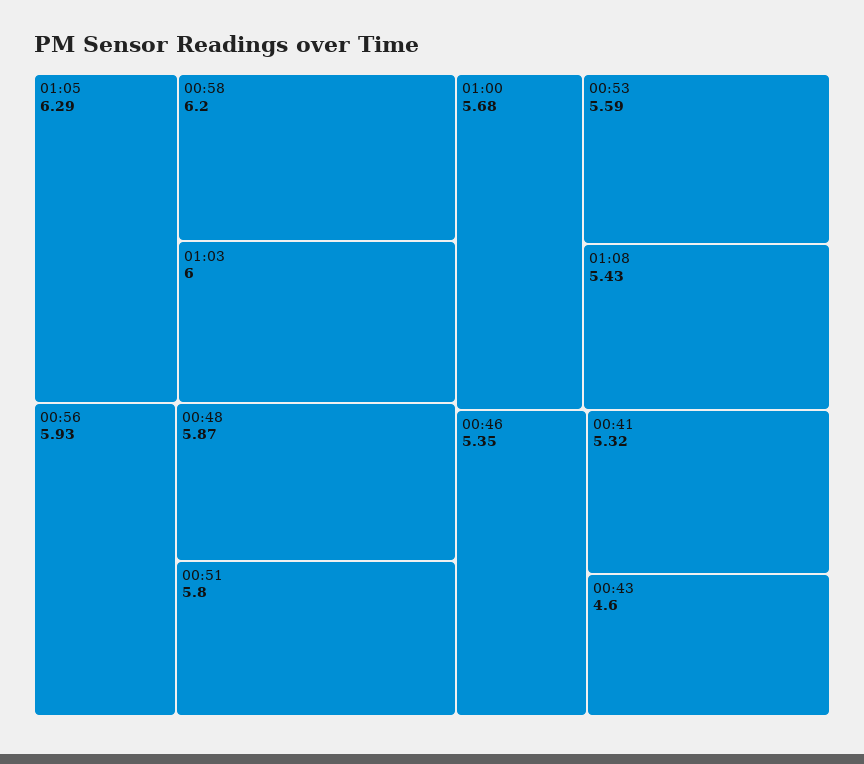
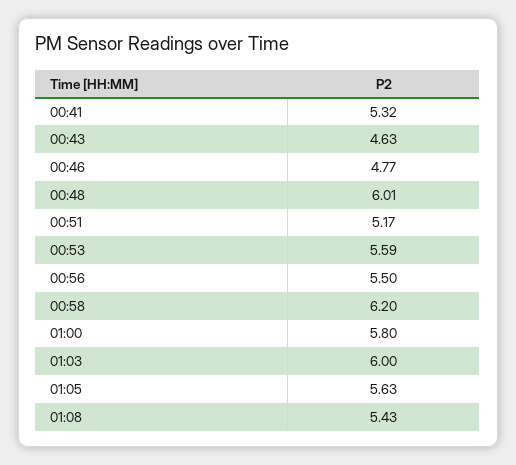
  {
-   "01:05": 6.29,
+   "01:05": 5.63,
    "00:58": 6.2,
    "01:03": 6,
-   "00:56": 5.93,
+   "00:56": 5.5,
-   "00:48": 5.87,
+   "00:48": 6.01,
-   "00:51": 5.8,
+   "00:51": 5.17,
-   "01:00": 5.68,
+   "01:00": 5.8,
    "00:53": 5.59,
    "01:08": 5.43,
-   "00:46": 5.35,
+   "00:46": 4.77,
    "00:41": 5.32,
-   "00:43": 4.6
+   "00:43": 4.63
  }

